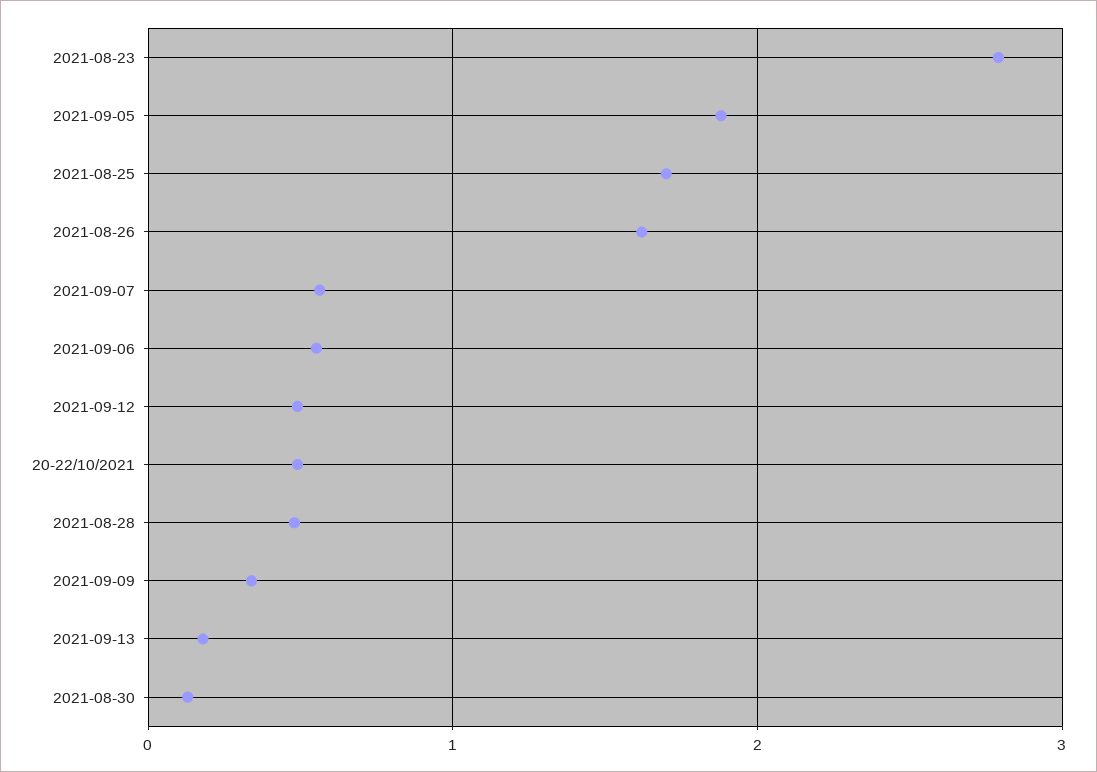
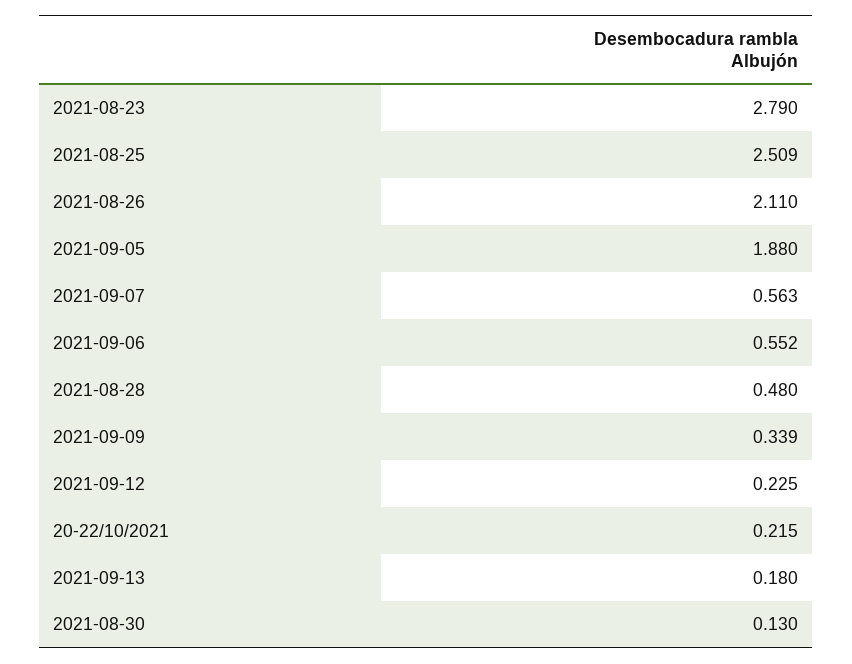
  {
    "2021-08-23": 2.79,
    "2021-09-05": 1.88,
-   "2021-08-25": 1.7,
+   "2021-08-25": 2.509,
-   "2021-08-26": 1.6,
+   "2021-08-26": 2.11,
    "2021-09-07": 0.563,
    "2021-09-06": 0.552,
-   "2021-09-12": 0.5,
+   "2021-09-12": 0.225,
-   "20-22/10/2021": 0.5,
+   "20-22/10/2021": 0.215,
    "2021-08-28": 0.48,
    "2021-09-09": 0.339,
    "2021-09-13": 0.18,
    "2021-08-30": 0.13
  }

